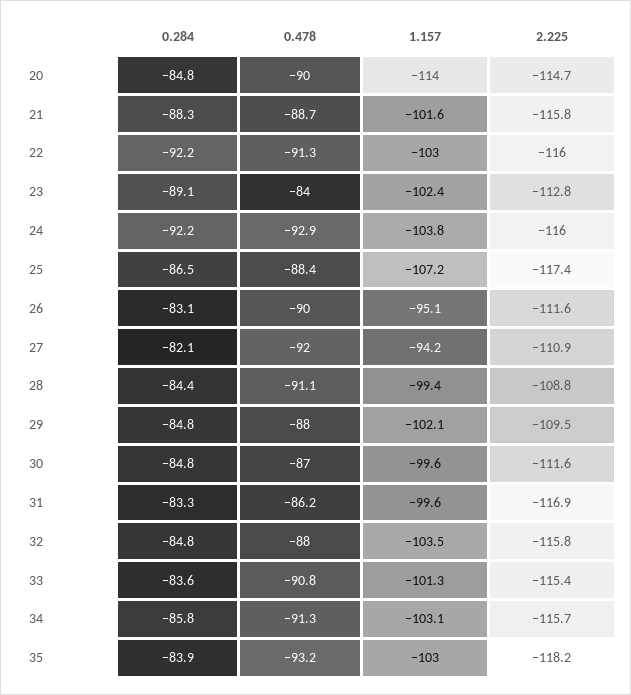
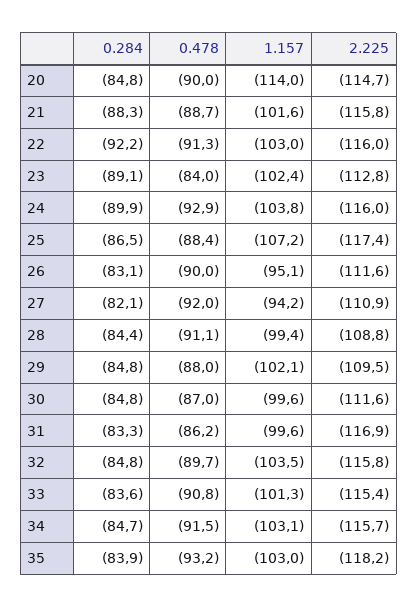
  {
    "0.284": {
      "20": -84.8,
      "21": -88.3,
      "22": -92.2,
      "23": -89.1,
-     "24": -92.2,
+     "24": -89.9,
      "25": -86.5,
      "26": -83.1,
      "27": -82.1,
      "28": -84.4,
      "29": -84.8,
      "30": -84.8,
      "31": -83.3,
      "32": -84.8,
      "33": -83.6,
-     "34": -85.8,
+     "34": -84.7,
      "35": -83.9
    },
    "0.478": {
      "20": -90,
      "21": -88.7,
      "22": -91.3,
      "23": -84,
      "24": -92.9,
      "25": -88.4,
      "26": -90,
      "27": -92,
      "28": -91.1,
      "29": -88,
      "30": -87,
      "31": -86.2,
-     "32": -88,
+     "32": -89.7,
      "33": -90.8,
-     "34": -91.3,
+     "34": -91.5,
      "35": -93.2
    },
    "1.157": {
      "20": -114,
      "21": -101.6,
      "22": -103,
      "23": -102.4,
      "24": -103.8,
      "25": -107.2,
      "26": -95.1,
      "27": -94.2,
      "28": -99.4,
      "29": -102.1,
      "30": -99.6,
      "31": -99.6,
      "32": -103.5,
      "33": -101.3,
      "34": -103.1,
      "35": -103
    },
    "2.225": {
      "20": -114.7,
      "21": -115.8,
      "22": -116,
      "23": -112.8,
      "24": -116,
      "25": -117.4,
      "26": -111.6,
      "27": -110.9,
      "28": -108.8,
      "29": -109.5,
      "30": -111.6,
      "31": -116.9,
      "32": -115.8,
      "33": -115.4,
      "34": -115.7,
      "35": -118.2
    }
  }

